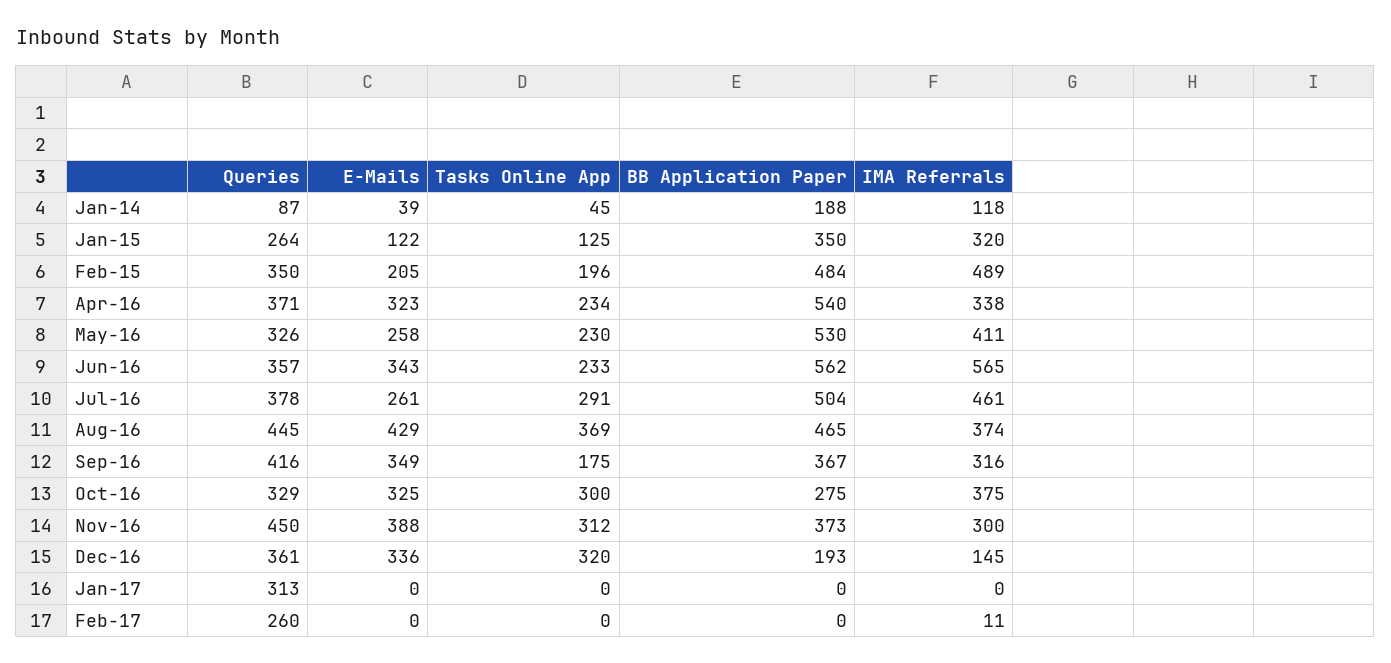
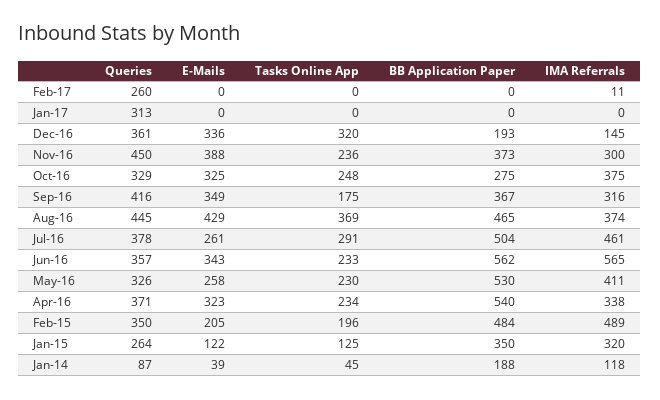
  {
    "Queries": {
      "Jan-14": 87,
      "Jan-15": 264,
      "Feb-15": 350,
      "Apr-16": 371,
      "May-16": 326,
      "Jun-16": 357,
      "Jul-16": 378,
      "Aug-16": 445,
      "Sep-16": 416,
      "Oct-16": 329,
      "Nov-16": 450,
      "Dec-16": 361,
      "Jan-17": 313,
      "Feb-17": 260
    },
    "E-Mails": {
      "Jan-14": 39,
      "Jan-15": 122,
      "Feb-15": 205,
      "Apr-16": 323,
      "May-16": 258,
      "Jun-16": 343,
      "Jul-16": 261,
      "Aug-16": 429,
      "Sep-16": 349,
      "Oct-16": 325,
      "Nov-16": 388,
      "Dec-16": 336,
      "Jan-17": 0,
      "Feb-17": 0
    },
    "Tasks Online App": {
      "Jan-14": 45,
      "Jan-15": 125,
      "Feb-15": 196,
      "Apr-16": 234,
      "May-16": 230,
      "Jun-16": 233,
      "Jul-16": 291,
      "Aug-16": 369,
      "Sep-16": 175,
-     "Oct-16": 300,
+     "Oct-16": 248,
-     "Nov-16": 312,
+     "Nov-16": 236,
      "Dec-16": 320,
      "Jan-17": 0,
      "Feb-17": 0
    },
    "BB Application Paper": {
      "Jan-14": 188,
      "Jan-15": 350,
      "Feb-15": 484,
      "Apr-16": 540,
      "May-16": 530,
      "Jun-16": 562,
      "Jul-16": 504,
      "Aug-16": 465,
      "Sep-16": 367,
      "Oct-16": 275,
      "Nov-16": 373,
      "Dec-16": 193,
      "Jan-17": 0,
      "Feb-17": 0
    },
    "IMA Referrals": {
      "Jan-14": 118,
      "Jan-15": 320,
      "Feb-15": 489,
      "Apr-16": 338,
      "May-16": 411,
      "Jun-16": 565,
      "Jul-16": 461,
      "Aug-16": 374,
      "Sep-16": 316,
      "Oct-16": 375,
      "Nov-16": 300,
      "Dec-16": 145,
      "Jan-17": 0,
      "Feb-17": 11
    }
  }

